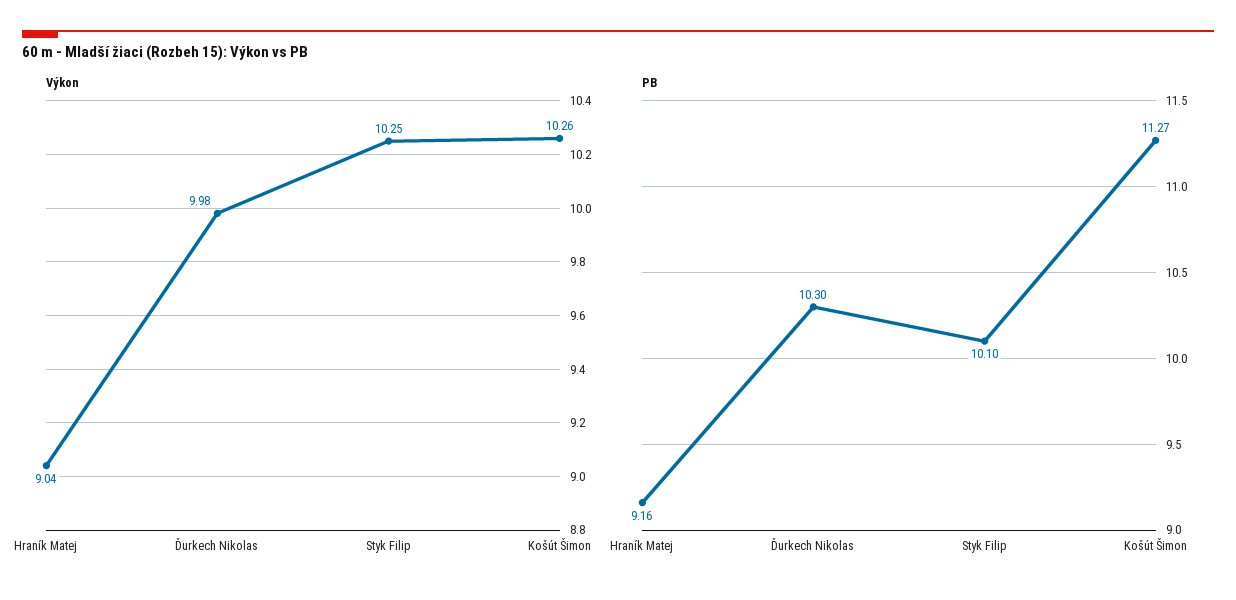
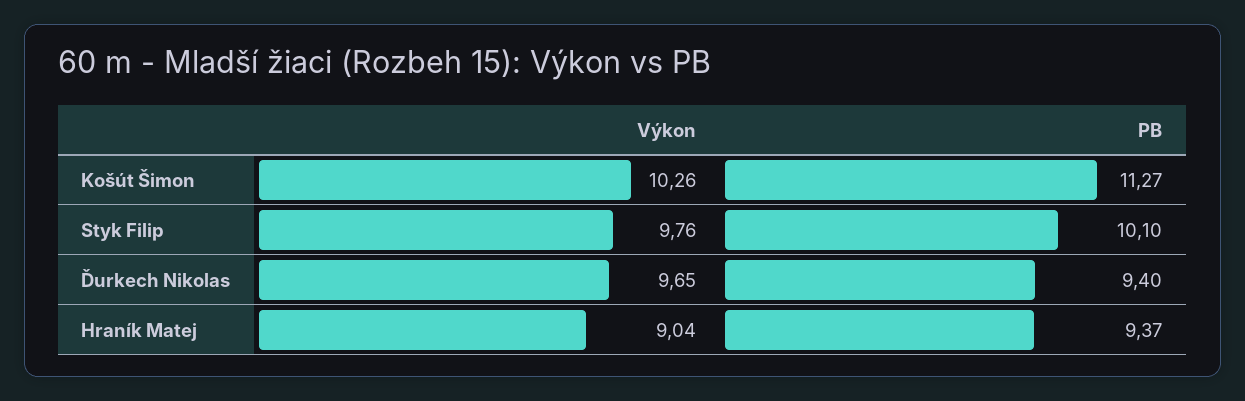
  {
    "Výkon": {
      "Hraník Matej": 9.04,
-     "Ďurkech Nikolas": 9.98,
+     "Ďurkech Nikolas": 9.65,
-     "Styk Filip": 10.25,
+     "Styk Filip": 9.76,
      "Košút Šimon": 10.26
    },
    "PB": {
-     "Hraník Matej": 9.16,
+     "Hraník Matej": 9.37,
-     "Ďurkech Nikolas": 10.3,
+     "Ďurkech Nikolas": 9.4,
      "Styk Filip": 10.1,
      "Košút Šimon": 11.27
    }
  }

